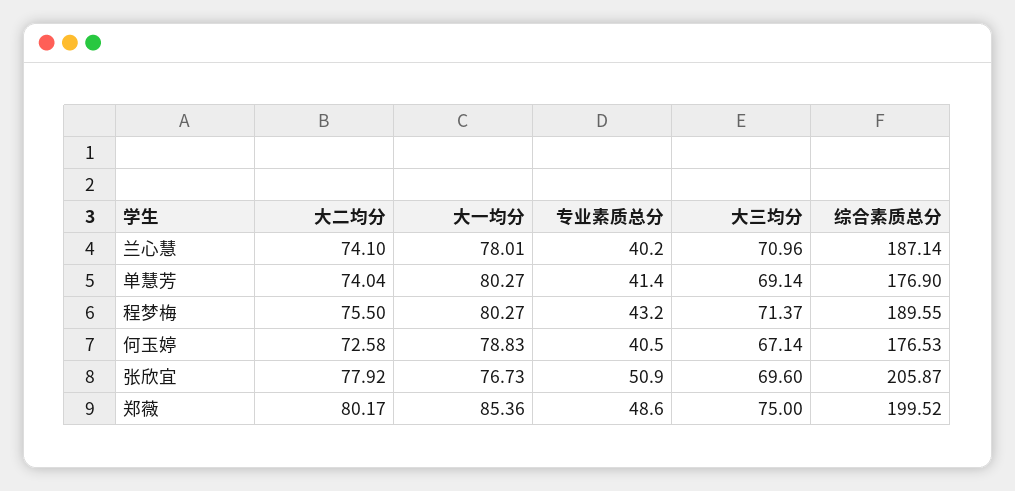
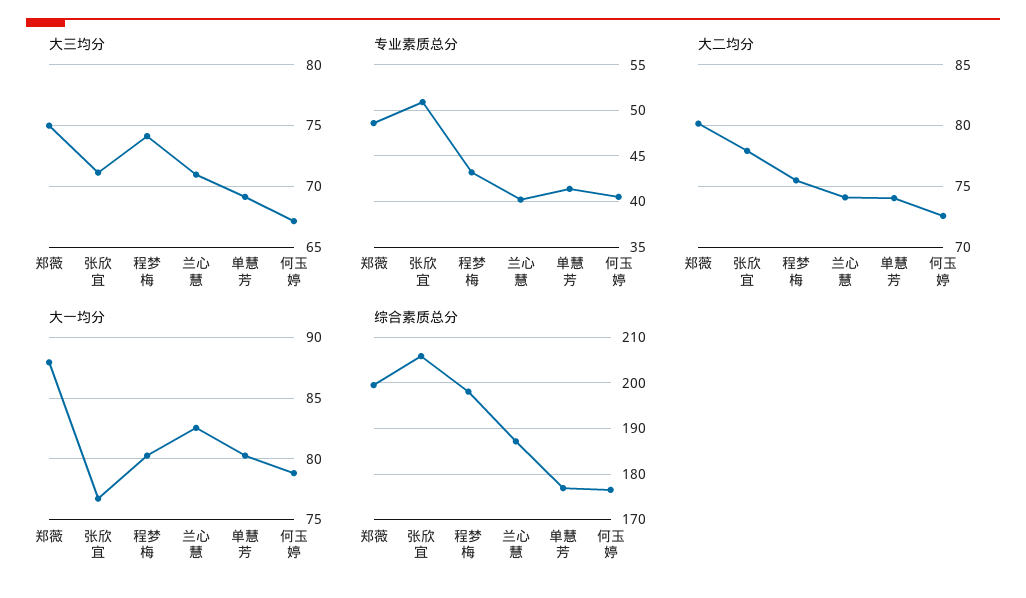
  {
    "大二均分": {
      "兰心慧": 74.1,
      "单慧芳": 74.04,
      "程梦梅": 75.5,
      "何玉婷": 72.58,
      "张欣宜": 77.92,
      "郑薇": 80.17
    },
    "大一均分": {
-     "兰心慧": 78.01,
+     "兰心慧": 82.5,
      "单慧芳": 80.27,
      "程梦梅": 80.27,
      "何玉婷": 78.83,
      "张欣宜": 76.73,
-     "郑薇": 85.36
+     "郑薇": 88
    },
    "专业素质总分": {
      "兰心慧": 40.2,
      "单慧芳": 41.4,
      "程梦梅": 43.2,
      "何玉婷": 40.5,
      "张欣宜": 50.9,
      "郑薇": 48.6
    },
    "大三均分": {
      "兰心慧": 70.96,
      "单慧芳": 69.14,
-     "程梦梅": 71.37,
+     "程梦梅": 74,
      "何玉婷": 67.14,
-     "张欣宜": 69.6,
+     "张欣宜": 71,
      "郑薇": 75
    },
    "综合素质总分": {
      "兰心慧": 187.14,
      "单慧芳": 176.9,
-     "程梦梅": 189.55,
+     "程梦梅": 198,
      "何玉婷": 176.53,
      "张欣宜": 205.87,
      "郑薇": 199.52
    }
  }

